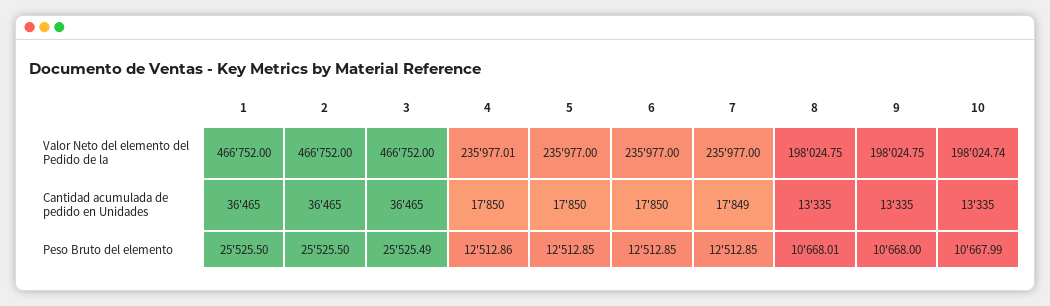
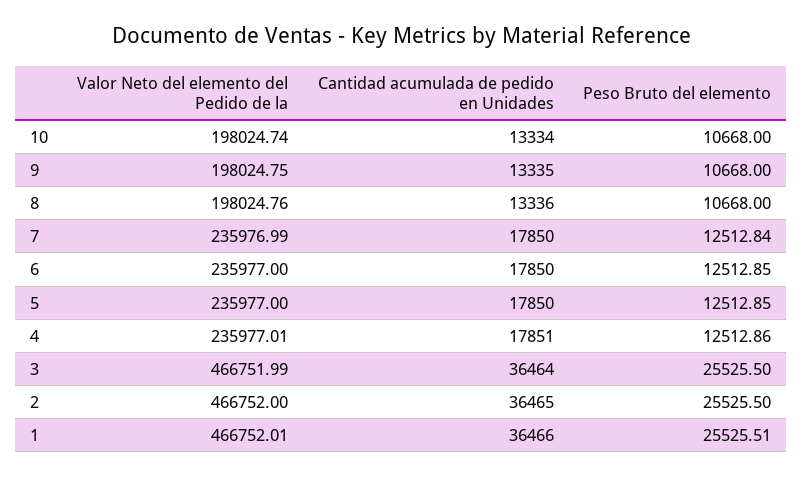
  {
    "1": {
-     "Valor Neto del elemento del Pedido de la": 466752,
+     "Valor Neto del elemento del Pedido de la": 466752.01,
-     "Cantidad acumulada de pedido en Unidades": 36465,
+     "Cantidad acumulada de pedido en Unidades": 36466,
-     "Peso Bruto del elemento": 25525.5
+     "Peso Bruto del elemento": 25525.51
    },
    "2": {
      "Valor Neto del elemento del Pedido de la": 466752,
      "Cantidad acumulada de pedido en Unidades": 36465,
      "Peso Bruto del elemento": 25525.5
    },
    "3": {
-     "Valor Neto del elemento del Pedido de la": 466752,
+     "Valor Neto del elemento del Pedido de la": 466751.99,
-     "Cantidad acumulada de pedido en Unidades": 36465,
+     "Cantidad acumulada de pedido en Unidades": 36464,
-     "Peso Bruto del elemento": 25525.49
+     "Peso Bruto del elemento": 25525.5
    },
    "4": {
      "Valor Neto del elemento del Pedido de la": 235977.01,
-     "Cantidad acumulada de pedido en Unidades": 17850,
+     "Cantidad acumulada de pedido en Unidades": 17851,
      "Peso Bruto del elemento": 12512.86
    },
    "5": {
      "Valor Neto del elemento del Pedido de la": 235977,
      "Cantidad acumulada de pedido en Unidades": 17850,
      "Peso Bruto del elemento": 12512.85
    },
    "6": {
      "Valor Neto del elemento del Pedido de la": 235977,
      "Cantidad acumulada de pedido en Unidades": 17850,
      "Peso Bruto del elemento": 12512.85
    },
    "7": {
-     "Valor Neto del elemento del Pedido de la": 235977,
+     "Valor Neto del elemento del Pedido de la": 235976.99,
-     "Cantidad acumulada de pedido en Unidades": 17849,
+     "Cantidad acumulada de pedido en Unidades": 17850,
-     "Peso Bruto del elemento": 12512.85
+     "Peso Bruto del elemento": 12512.84
    },
    "8": {
-     "Valor Neto del elemento del Pedido de la": 198024.75,
+     "Valor Neto del elemento del Pedido de la": 198024.76,
-     "Cantidad acumulada de pedido en Unidades": 13335,
+     "Cantidad acumulada de pedido en Unidades": 13336,
-     "Peso Bruto del elemento": 10668.01
+     "Peso Bruto del elemento": 10668
    },
    "9": {
      "Valor Neto del elemento del Pedido de la": 198024.75,
      "Cantidad acumulada de pedido en Unidades": 13335,
      "Peso Bruto del elemento": 10668
    },
    "10": {
      "Valor Neto del elemento del Pedido de la": 198024.74,
-     "Cantidad acumulada de pedido en Unidades": 13335,
+     "Cantidad acumulada de pedido en Unidades": 13334,
-     "Peso Bruto del elemento": 10667.99
+     "Peso Bruto del elemento": 10668
    }
  }

